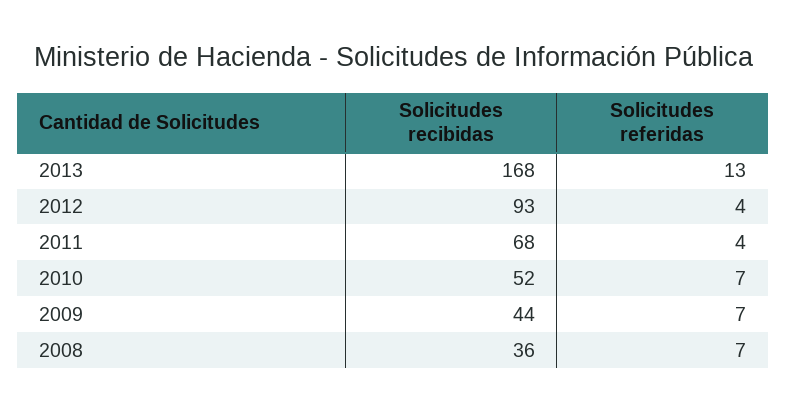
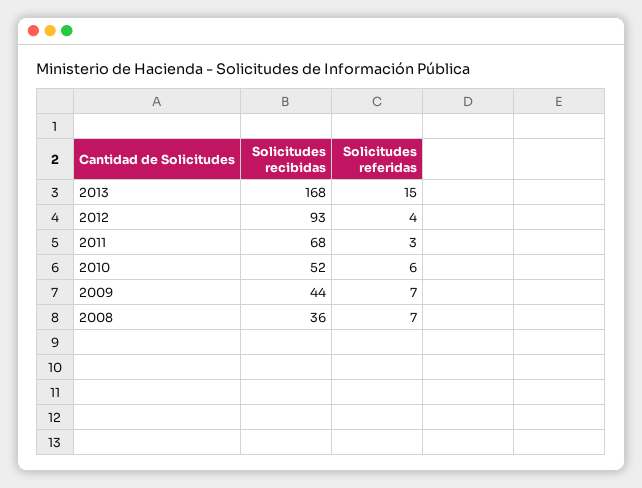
  {
    "Solicitudes recibidas": {
      "2013": 168,
      "2012": 93,
      "2011": 68,
      "2010": 52,
      "2009": 44,
      "2008": 36
    },
    "Solicitudes referidas": {
-     "2013": 13,
+     "2013": 15,
      "2012": 4,
-     "2011": 4,
+     "2011": 3,
-     "2010": 7,
+     "2010": 6,
      "2009": 7,
      "2008": 7
    }
  }

